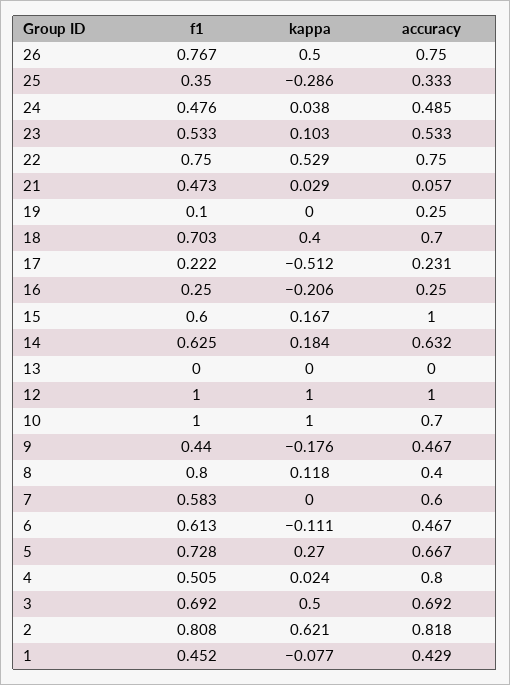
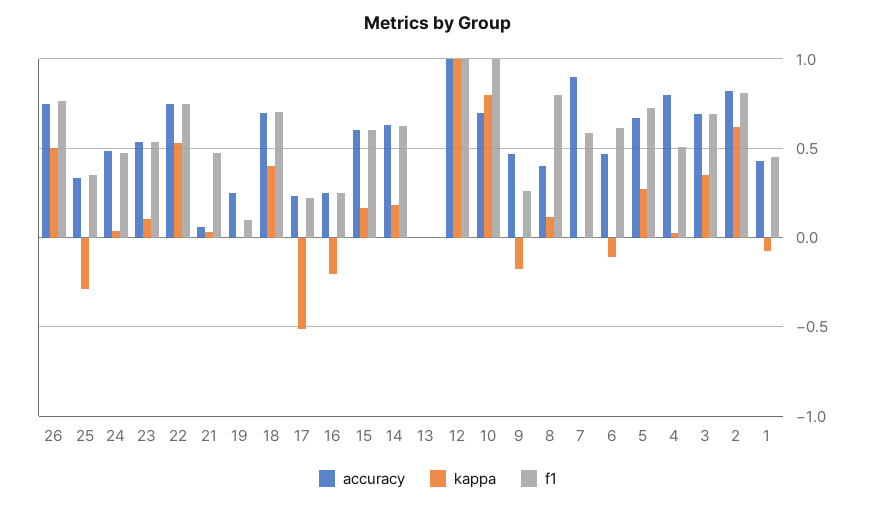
  {
    "f1": {
      "26": 0.767,
      "25": 0.35,
      "24": 0.476,
      "23": 0.533,
      "22": 0.75,
      "21": 0.473,
      "19": 0.1,
      "18": 0.703,
      "17": 0.222,
      "16": 0.25,
      "15": 0.6,
      "14": 0.625,
      "13": 0,
      "12": 1,
      "10": 1,
-     "9": 0.44,
+     "9": 0.25,
      "8": 0.8,
      "7": 0.583,
      "6": 0.613,
      "5": 0.728,
      "4": 0.505,
      "3": 0.692,
      "2": 0.808,
      "1": 0.452
    },
    "kappa": {
      "26": 0.5,
      "25": -0.286,
      "24": 0.038,
      "23": 0.103,
      "22": 0.529,
      "21": 0.029,
      "19": 0,
      "18": 0.4,
      "17": -0.512,
      "16": -0.206,
      "15": 0.167,
      "14": 0.184,
      "13": 0,
      "12": 1,
-     "10": 1,
+     "10": 0.8,
      "9": -0.176,
      "8": 0.118,
      "7": 0,
      "6": -0.111,
      "5": 0.27,
      "4": 0.024,
-     "3": 0.5,
+     "3": 0.35,
      "2": 0.621,
      "1": -0.077
    },
    "accuracy": {
      "26": 0.75,
      "25": 0.333,
      "24": 0.485,
      "23": 0.533,
      "22": 0.75,
      "21": 0.057,
      "19": 0.25,
      "18": 0.7,
      "17": 0.231,
      "16": 0.25,
-     "15": 1,
+     "15": 0.6,
      "14": 0.632,
      "13": 0,
      "12": 1,
      "10": 0.7,
      "9": 0.467,
      "8": 0.4,
-     "7": 0.6,
+     "7": 0.9,
      "6": 0.467,
      "5": 0.667,
      "4": 0.8,
      "3": 0.692,
      "2": 0.818,
      "1": 0.429
    }
  }

